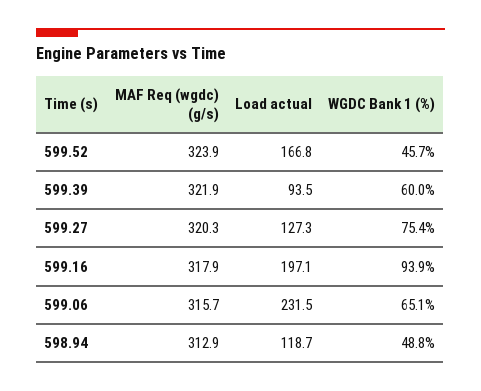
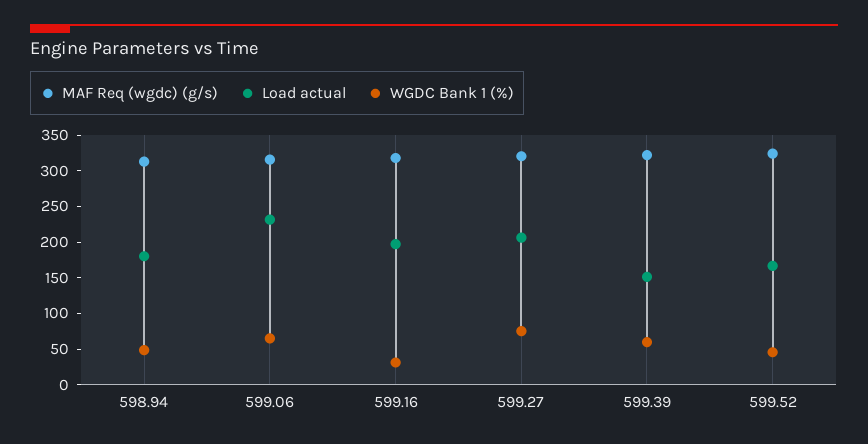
  {
    "MAF Req (wgdc) (g/s)": {
      "599.52": 323.9,
      "599.39": 321.9,
      "599.27": 320.3,
      "599.16": 317.9,
      "599.06": 315.7,
      "598.94": 312.9
    },
    "Load actual": {
      "599.52": 166.8,
-     "599.39": 93.5,
+     "599.39": 150,
-     "599.27": 127.3,
+     "599.27": 200,
      "599.16": 197.1,
      "599.06": 231.5,
-     "598.94": 118.7
+     "598.94": 175
    },
    "WGDC Bank 1 (%)": {
      "599.52": 45.7,
      "599.39": 60,
      "599.27": 75.4,
-     "599.16": 93.9,
+     "599.16": 25,
      "599.06": 65.1,
      "598.94": 48.8
    }
  }

